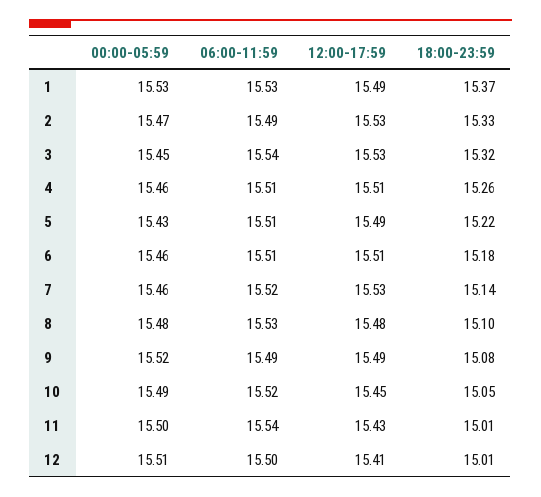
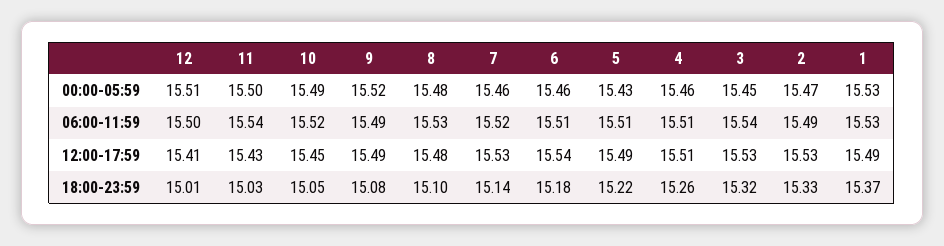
  {
    "00:00-05:59": {
      "1": 15.53,
      "2": 15.47,
      "3": 15.45,
      "4": 15.46,
      "5": 15.43,
      "6": 15.46,
      "7": 15.46,
      "8": 15.48,
      "9": 15.52,
      "10": 15.49,
      "11": 15.5,
      "12": 15.51
    },
    "06:00-11:59": {
      "1": 15.53,
      "2": 15.49,
      "3": 15.54,
      "4": 15.51,
      "5": 15.51,
      "6": 15.51,
      "7": 15.52,
      "8": 15.53,
      "9": 15.49,
      "10": 15.52,
      "11": 15.54,
      "12": 15.5
    },
    "12:00-17:59": {
      "1": 15.49,
      "2": 15.53,
      "3": 15.53,
      "4": 15.51,
      "5": 15.49,
-     "6": 15.51,
+     "6": 15.54,
      "7": 15.53,
      "8": 15.48,
      "9": 15.49,
      "10": 15.45,
      "11": 15.43,
      "12": 15.41
    },
    "18:00-23:59": {
      "1": 15.37,
      "2": 15.33,
      "3": 15.32,
      "4": 15.26,
      "5": 15.22,
      "6": 15.18,
      "7": 15.14,
      "8": 15.1,
      "9": 15.08,
      "10": 15.05,
-     "11": 15.01,
+     "11": 15.03,
      "12": 15.01
    }
  }

